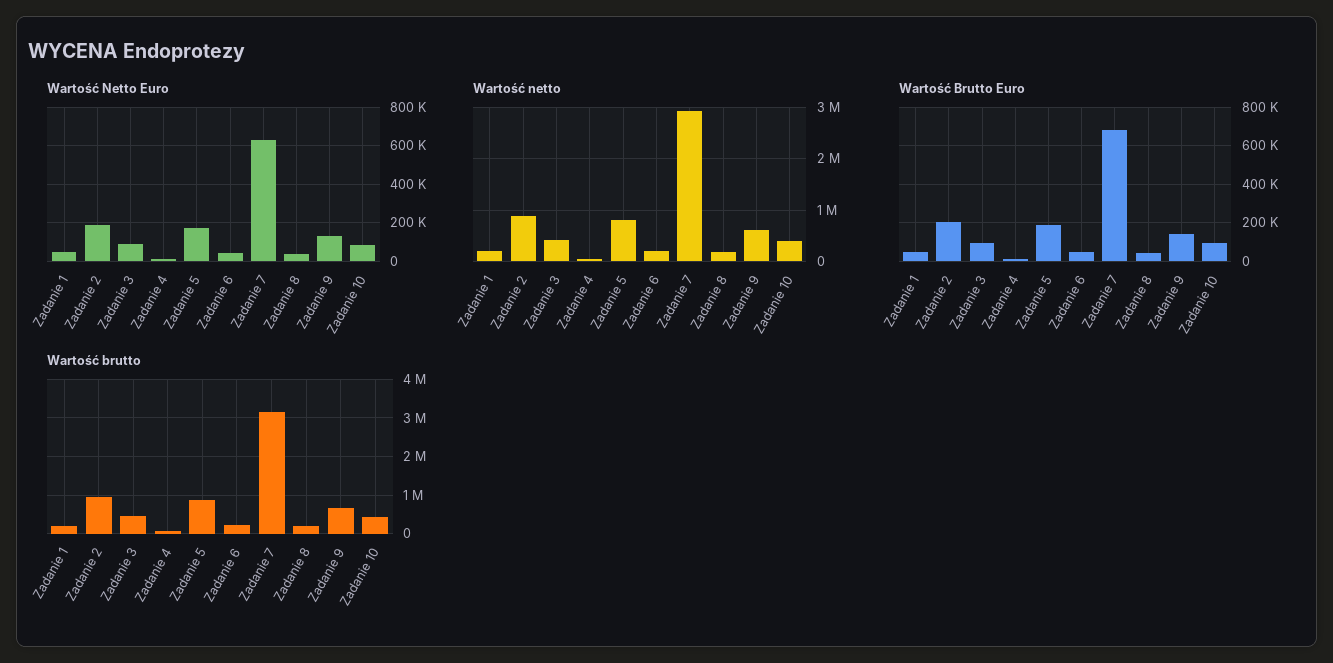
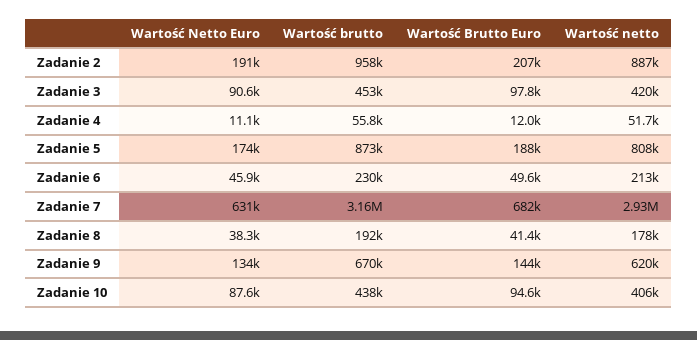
  {
    "Wartość Netto Euro": {
-     "Zadanie 1": 50000,
      "Zadanie 2": 191000,
      "Zadanie 3": 90600,
      "Zadanie 4": 11100,
      "Zadanie 5": 174000,
      "Zadanie 6": 45900,
      "Zadanie 7": 631000,
      "Zadanie 8": 38300,
      "Zadanie 9": 134000,
      "Zadanie 10": 87600
    },
    "Wartość netto": {
-     "Zadanie 1": 200000,
      "Zadanie 2": 887000,
      "Zadanie 3": 420000,
      "Zadanie 4": 51700,
      "Zadanie 5": 808000,
      "Zadanie 6": 213000,
      "Zadanie 7": 2930000,
      "Zadanie 8": 178000,
      "Zadanie 9": 620000,
      "Zadanie 10": 406000
    },
    "Wartość Brutto Euro": {
-     "Zadanie 1": 50000,
      "Zadanie 2": 207000,
      "Zadanie 3": 97800,
      "Zadanie 4": 12000,
      "Zadanie 5": 188000,
      "Zadanie 6": 49600,
      "Zadanie 7": 682000,
      "Zadanie 8": 41400,
      "Zadanie 9": 144000,
      "Zadanie 10": 94600
    },
    "Wartość brutto": {
-     "Zadanie 1": 200000,
      "Zadanie 2": 958000,
      "Zadanie 3": 453000,
      "Zadanie 4": 55800,
      "Zadanie 5": 873000,
      "Zadanie 6": 230000,
      "Zadanie 7": 3160000,
      "Zadanie 8": 192000,
      "Zadanie 9": 670000,
      "Zadanie 10": 438000
    }
  }

